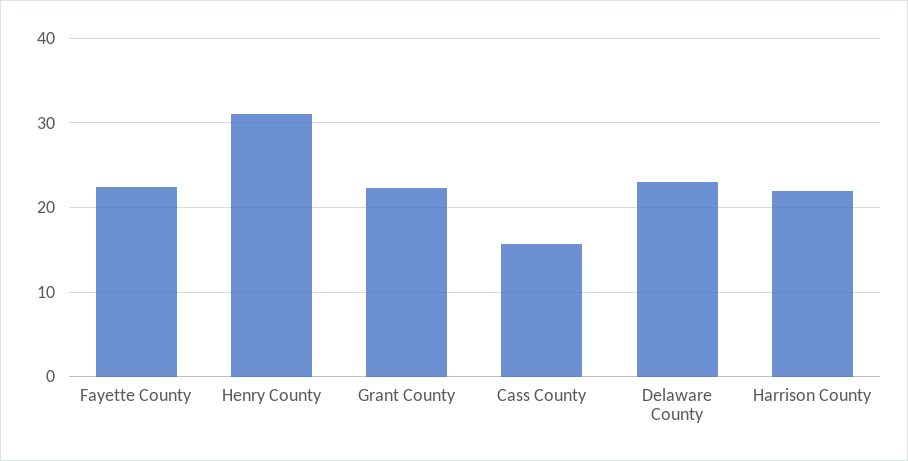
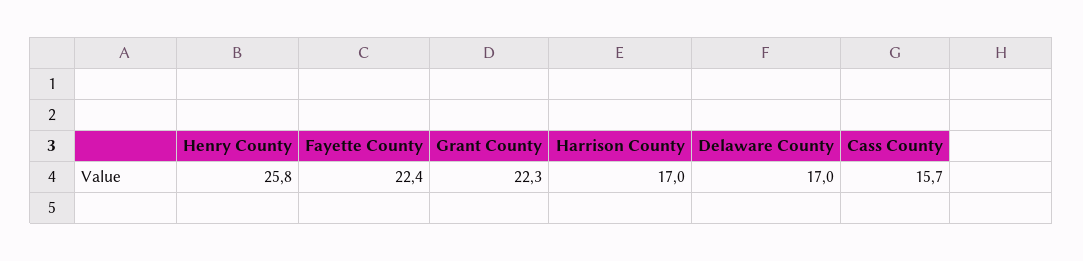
  {
    "Fayette County": 22.4,
-   "Henry County": 31,
+   "Henry County": 25.8,
    "Grant County": 22.3,
    "Cass County": 15.7,
-   "Delaware County": 23,
+   "Delaware County": 17,
-   "Harrison County": 22
+   "Harrison County": 17
  }

